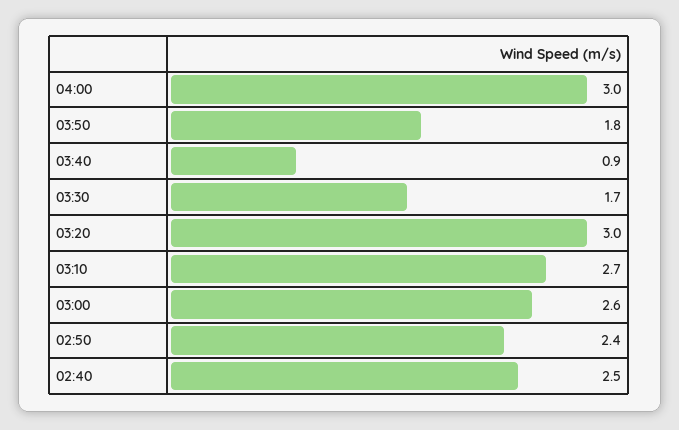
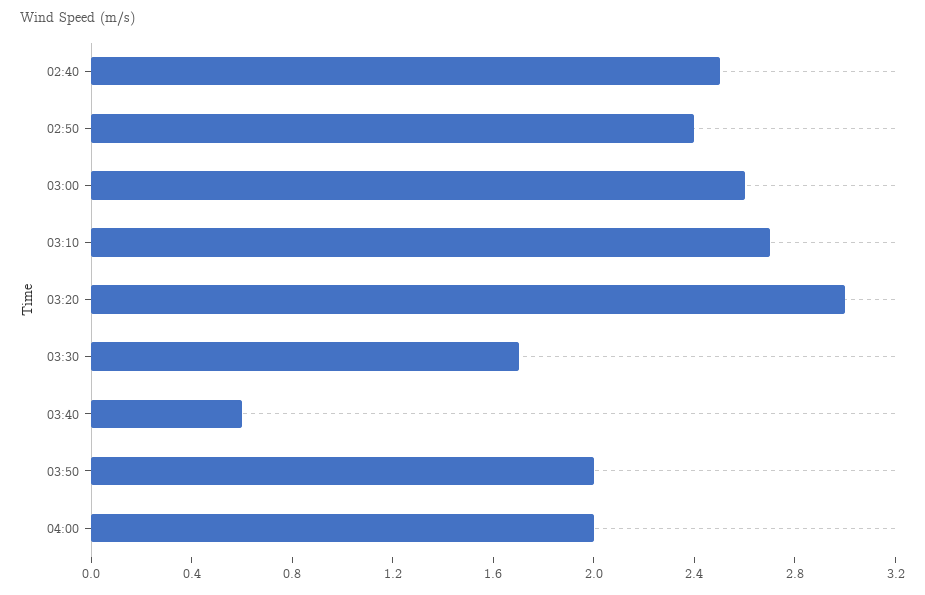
  {
-   "04:00": 3,
+   "04:00": 2,
-   "03:50": 1.8,
+   "03:50": 2,
-   "03:40": 0.9,
+   "03:40": 0.6,
    "03:30": 1.7,
    "03:20": 3,
    "03:10": 2.7,
    "03:00": 2.6,
    "02:50": 2.4,
    "02:40": 2.5
  }

